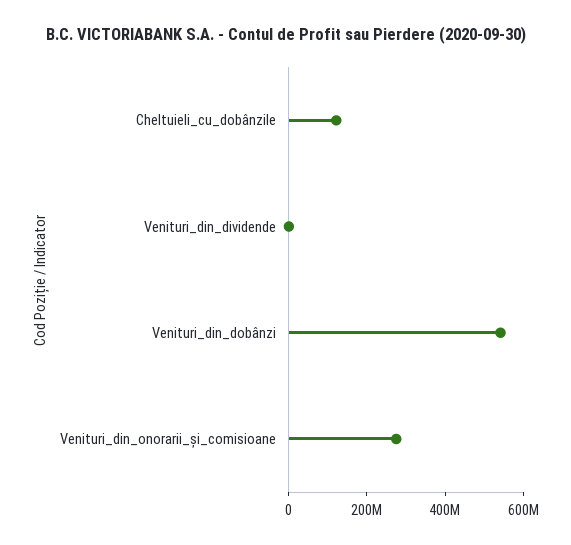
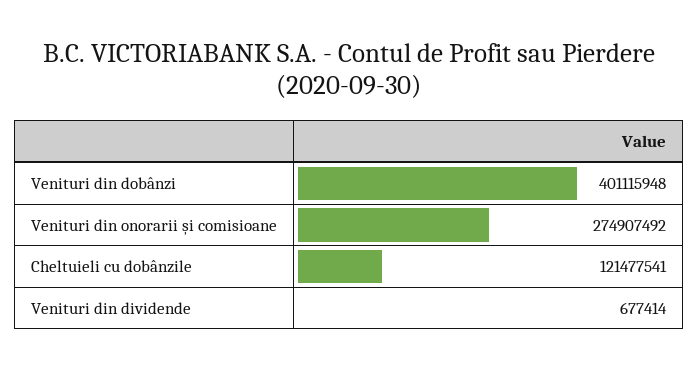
  {
    "Cheltuieli_cu_dobânzile": 121477541,
    "Venituri_din_dividende": 677414,
-   "Venituri_din_dobânzi": 550000000,
+   "Venituri_din_dobânzi": 401115948,
    "Venituri_din_onorarii_și_comisioane": 274907492
  }

